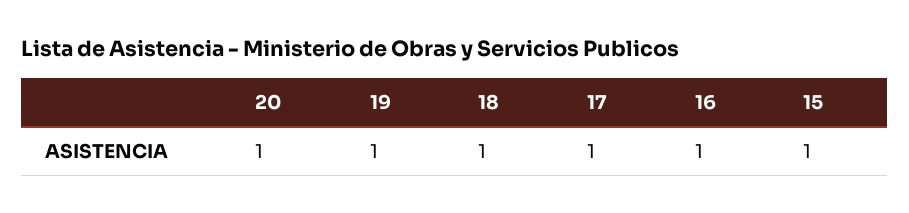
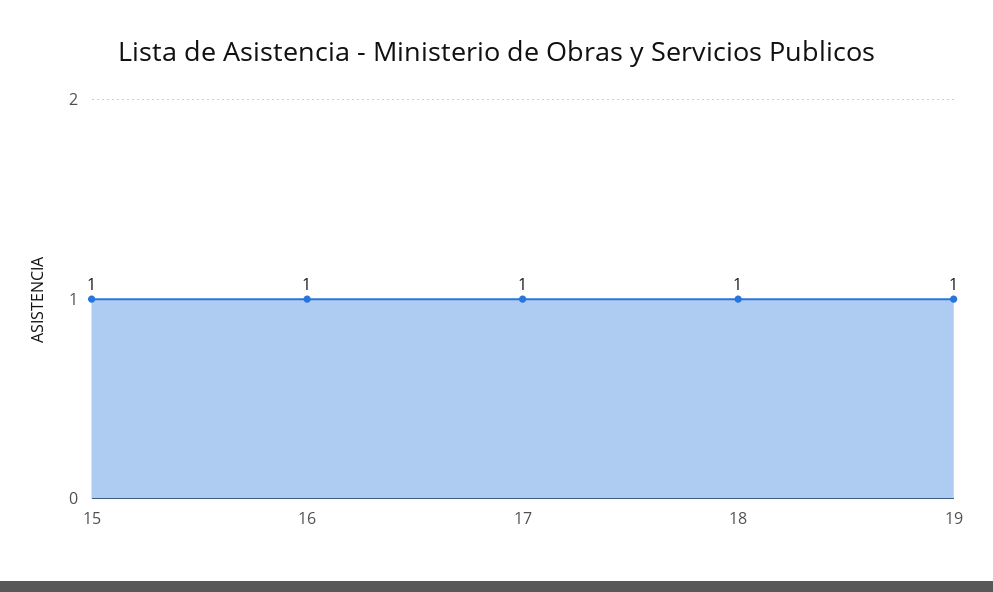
  {
-   "20": 1,
    "19": 1,
    "18": 1,
    "17": 1,
    "16": 1,
    "15": 1
  }

